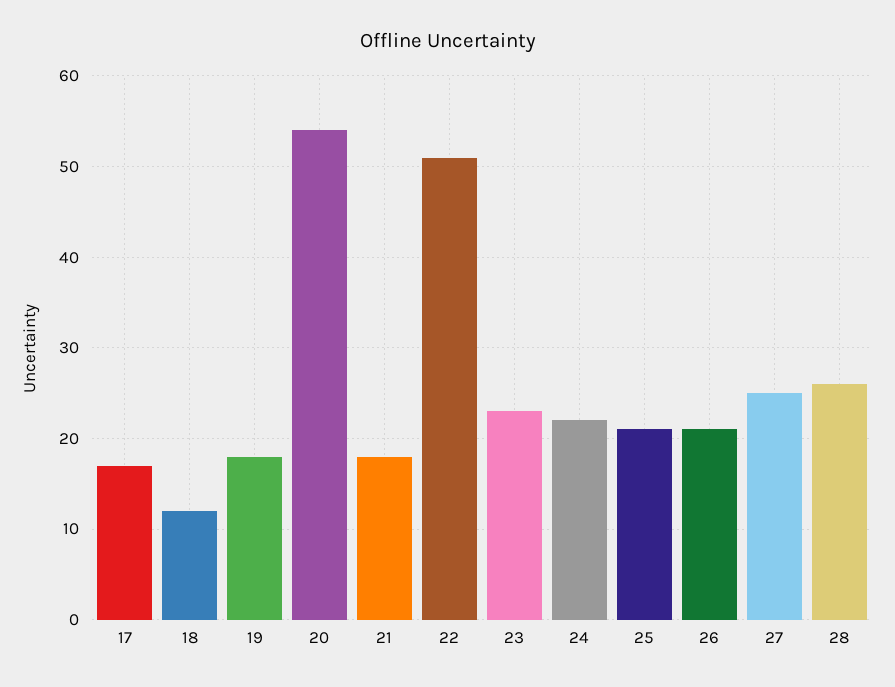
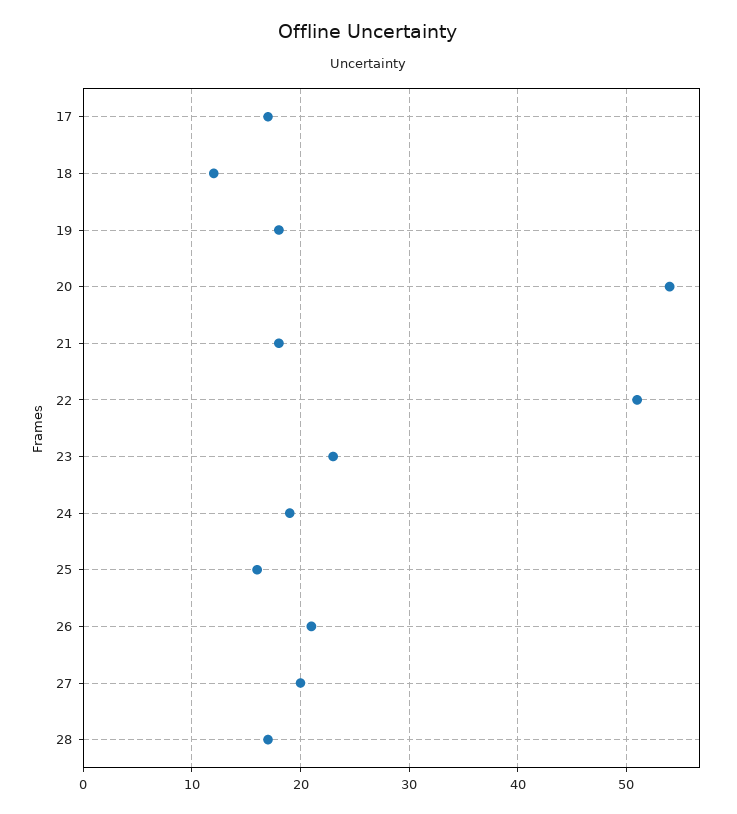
  {
    "17": 17,
    "18": 12,
    "19": 18,
    "20": 54,
    "21": 18,
    "22": 51,
    "23": 23,
-   "24": 22,
+   "24": 19,
-   "25": 21,
+   "25": 16,
    "26": 21,
-   "27": 25,
+   "27": 20,
-   "28": 26
+   "28": 17
  }

